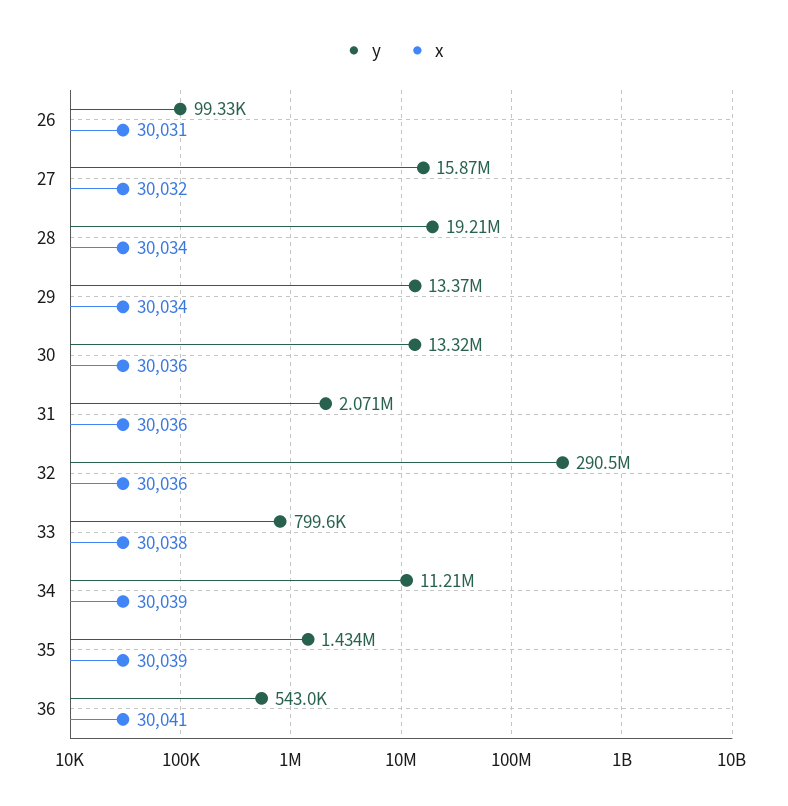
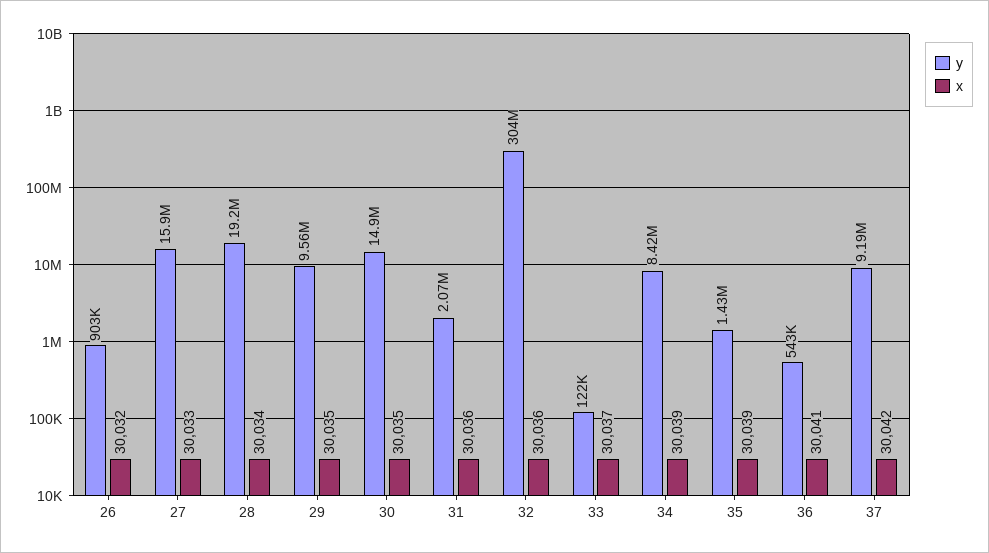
  {
    "y": {
-     "26": 99330,
+     "26": 903000,
      "27": 15870000,
      "28": 19210000,
-     "29": 13370000,
+     "29": 9560000,
-     "30": 13320000,
+     "30": 14900000,
      "31": 2071000,
-     "32": 290500000,
+     "32": 304000000,
-     "33": 799600,
+     "33": 122000,
-     "34": 11210000,
+     "34": 8420000,
      "35": 1434000,
-     "36": 543000
+     "36": 543000,
+     "37": 9190000
    },
    "x": {
-     "26": 30031,
+     "26": 30032,
-     "27": 30032,
+     "27": 30033,
      "28": 30034,
-     "29": 30034,
+     "29": 30035,
-     "30": 30036,
+     "30": 30035,
      "31": 30036,
      "32": 30036,
-     "33": 30038,
+     "33": 30037,
      "34": 30039,
      "35": 30039,
-     "36": 30041
+     "36": 30041,
+     "37": 30042
    }
  }

